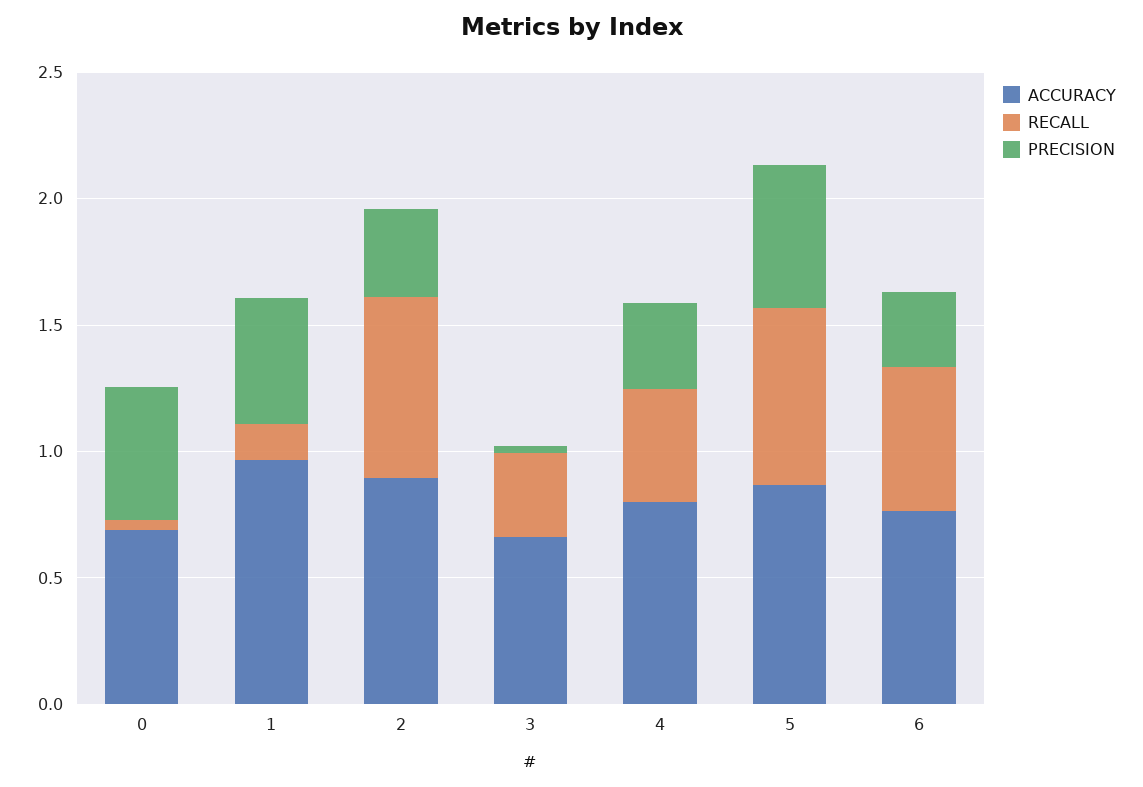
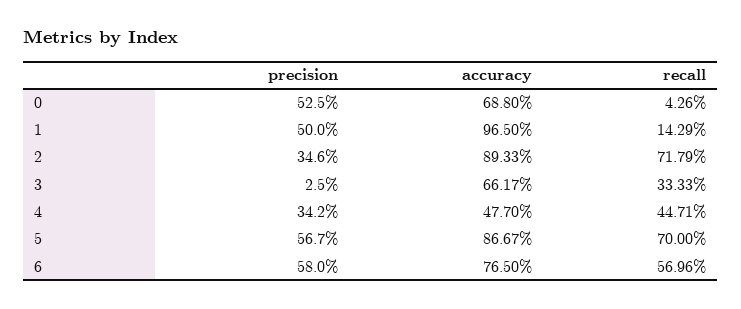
  {
    "ACCURACY": {
      "0": 0.688,
      "1": 0.965,
      "2": 0.8933,
      "3": 0.6617,
-     "4": 0.8,
+     "4": 0.477,
      "5": 0.8667,
      "6": 0.765
    },
    "RECALL": {
      "0": 0.0426,
      "1": 0.1429,
      "2": 0.7179,
      "3": 0.3333,
      "4": 0.4471,
      "5": 0.7,
      "6": 0.5696
    },
    "PRECISION": {
      "0": 0.525,
      "1": 0.5,
      "2": 0.346,
      "3": 0.025,
      "4": 0.342,
      "5": 0.567,
-     "6": 0.3
+     "6": 0.58
    }
  }

